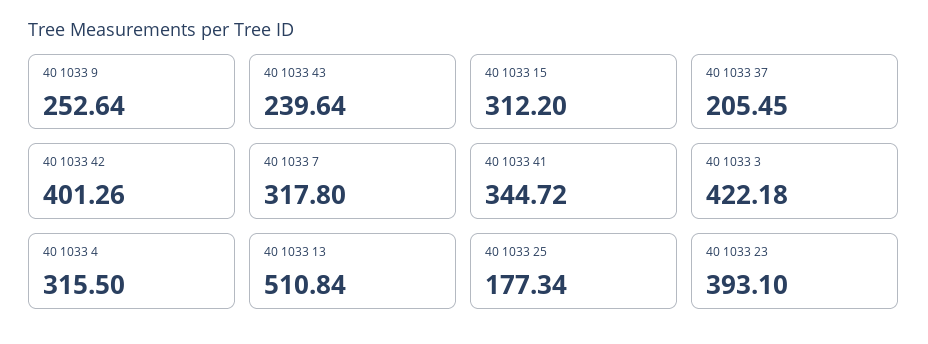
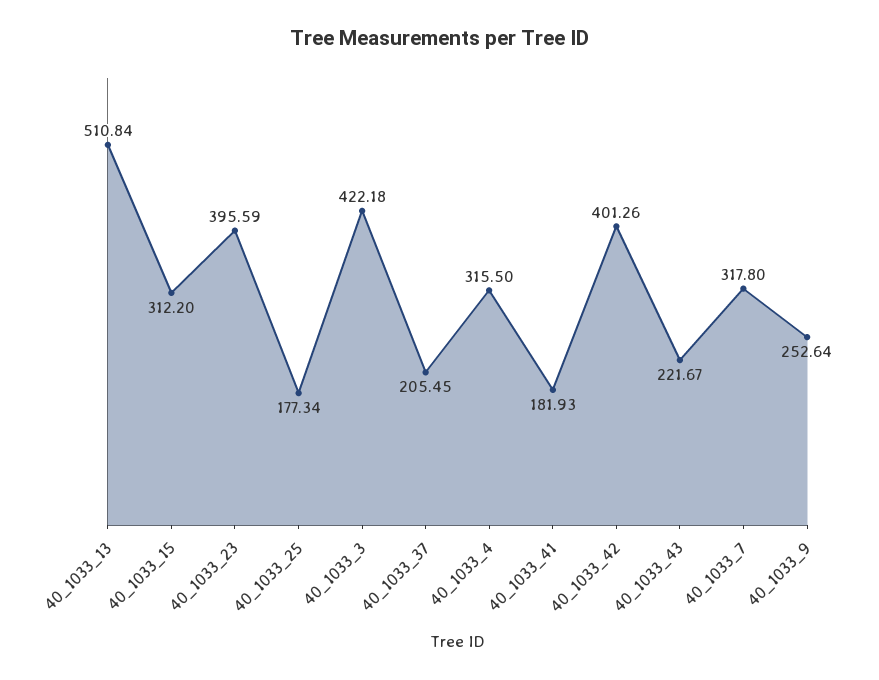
  {
    "40 1033 9": 252.64,
-   "40 1033 43": 239.64,
+   "40 1033 43": 221.67,
    "40 1033 15": 312.2,
    "40 1033 37": 205.45,
    "40 1033 42": 401.26,
    "40 1033 7": 317.8,
-   "40 1033 41": 344.72,
+   "40 1033 41": 181.93,
    "40 1033 3": 422.18,
    "40 1033 4": 315.5,
    "40 1033 13": 510.84,
    "40 1033 25": 177.34,
-   "40 1033 23": 393.1
+   "40 1033 23": 395.59
  }

